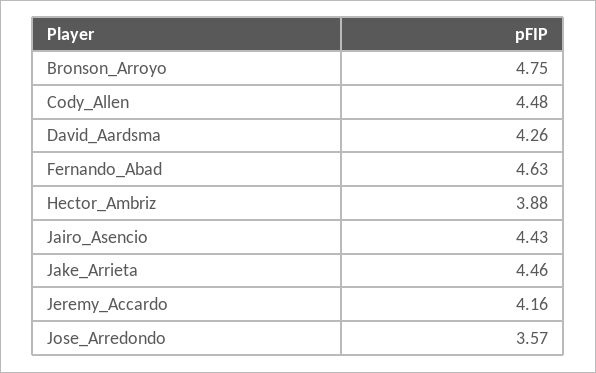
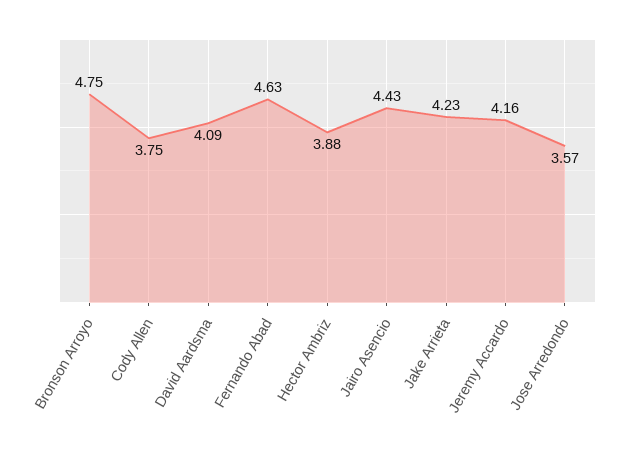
  {
    "Bronson_Arroyo": 4.75,
-   "Cody_Allen": 4.48,
+   "Cody_Allen": 3.75,
-   "David_Aardsma": 4.26,
+   "David_Aardsma": 4.09,
    "Fernando_Abad": 4.63,
    "Hector_Ambriz": 3.88,
    "Jairo_Asencio": 4.43,
-   "Jake_Arrieta": 4.46,
+   "Jake_Arrieta": 4.23,
    "Jeremy_Accardo": 4.16,
    "Jose_Arredondo": 3.57
  }

